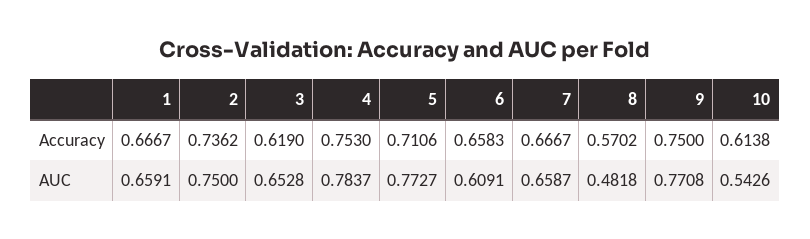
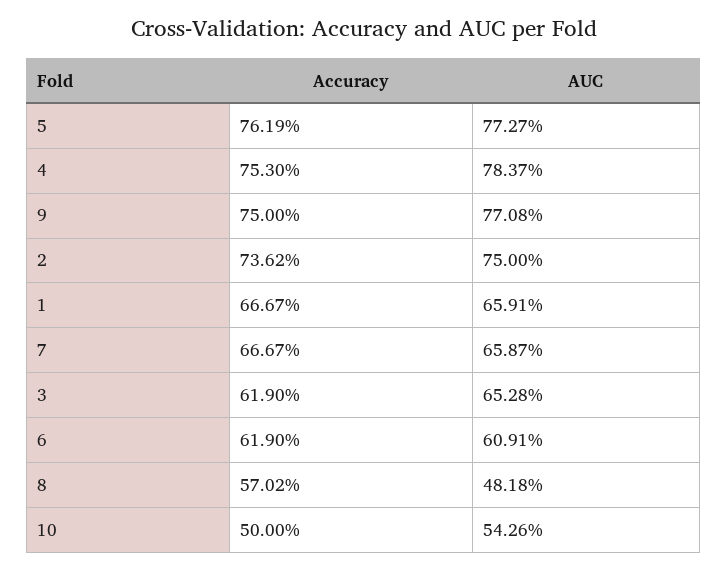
  {
    "1": {
      "Accuracy": 0.6667,
      "AUC": 0.6591
    },
    "2": {
      "Accuracy": 0.7362,
      "AUC": 0.75
    },
    "3": {
      "Accuracy": 0.619,
      "AUC": 0.6528
    },
    "4": {
      "Accuracy": 0.753,
      "AUC": 0.7837
    },
    "5": {
-     "Accuracy": 0.7106,
+     "Accuracy": 0.7619,
      "AUC": 0.7727
    },
    "6": {
-     "Accuracy": 0.6583,
+     "Accuracy": 0.619,
      "AUC": 0.6091
    },
    "7": {
      "Accuracy": 0.6667,
      "AUC": 0.6587
    },
    "8": {
      "Accuracy": 0.5702,
      "AUC": 0.4818
    },
    "9": {
      "Accuracy": 0.75,
      "AUC": 0.7708
    },
    "10": {
-     "Accuracy": 0.6138,
+     "Accuracy": 0.5,
      "AUC": 0.5426
    }
  }

